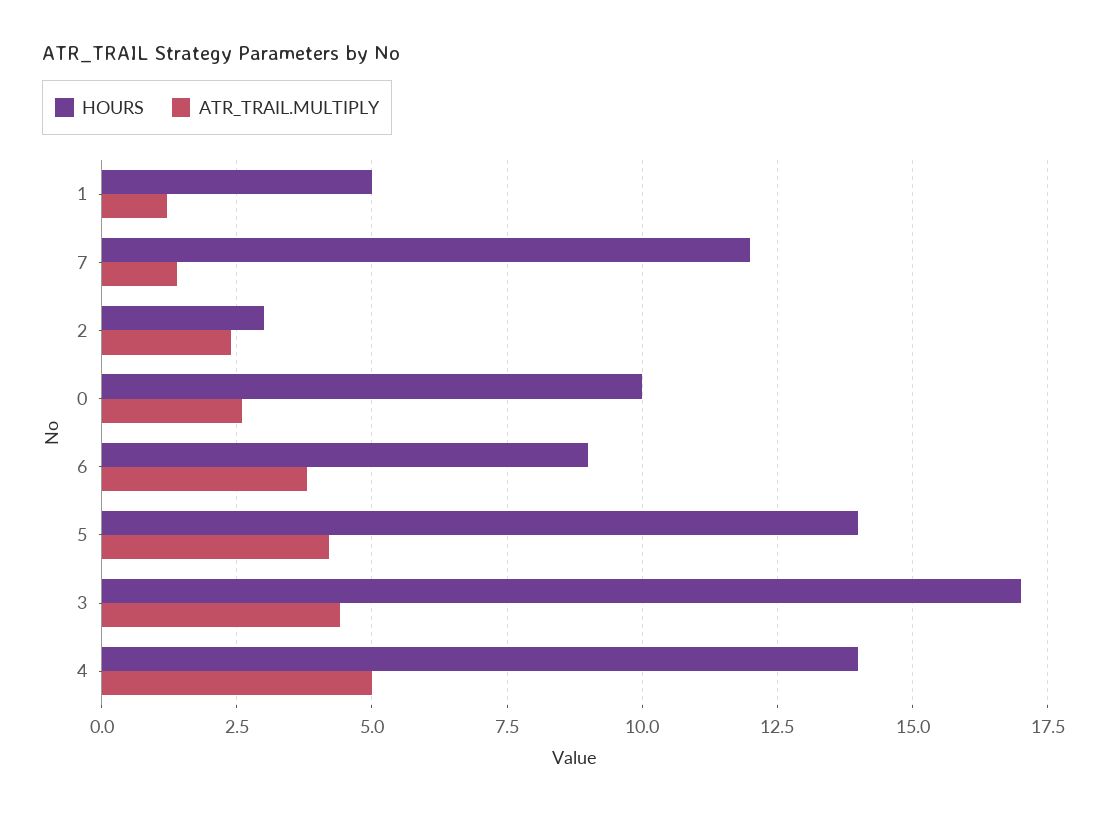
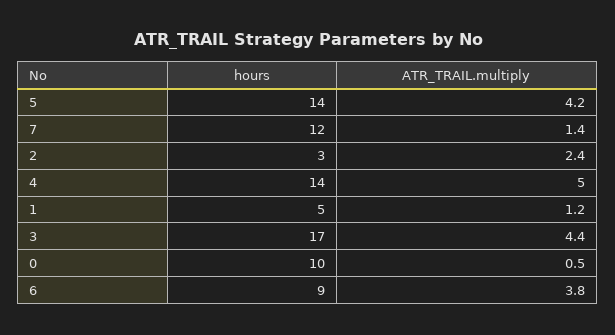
  {
    "HOURS": {
      "1": 5,
      "7": 12,
      "2": 3,
      "0": 10,
      "6": 9,
      "5": 14,
      "3": 17,
      "4": 14
    },
    "ATR_TRAIL.MULTIPLY": {
      "1": 1.2,
      "7": 1.4,
      "2": 2.4,
-     "0": 2.5,
+     "0": 0.5,
      "6": 3.8,
      "5": 4.2,
      "3": 4.4,
      "4": 5
    }
  }

